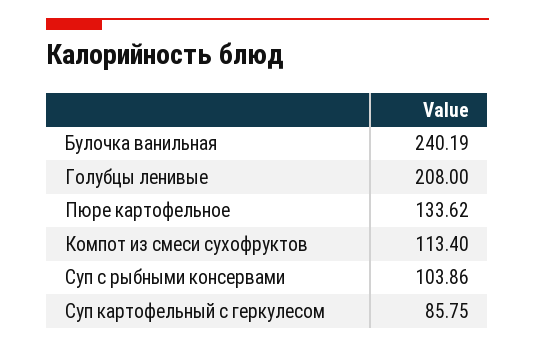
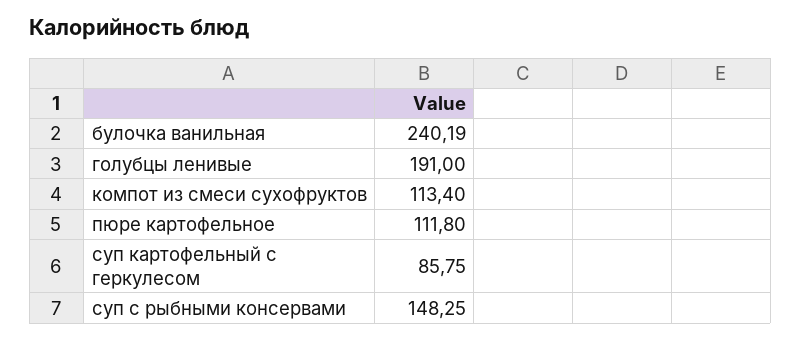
  {
    "Булочка ванильная": 240.19,
-   "Голубцы ленивые": 208,
+   "Голубцы ленивые": 191,
-   "Пюре картофельное": 133.62,
+   "Пюре картофельное": 111.8,
    "Компот из смеси сухофруктов": 113.4,
-   "Суп с рыбными консервами": 103.86,
+   "Суп с рыбными консервами": 148.25,
    "Суп картофельный с геркулесом": 85.75
  }

